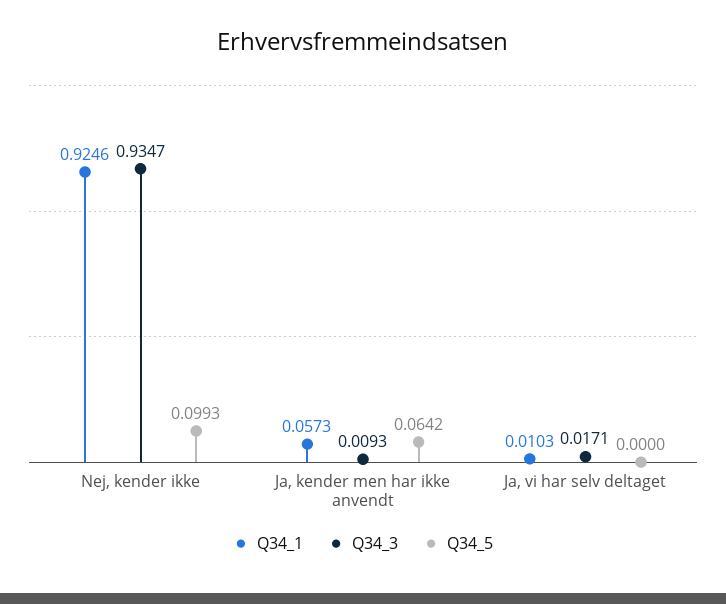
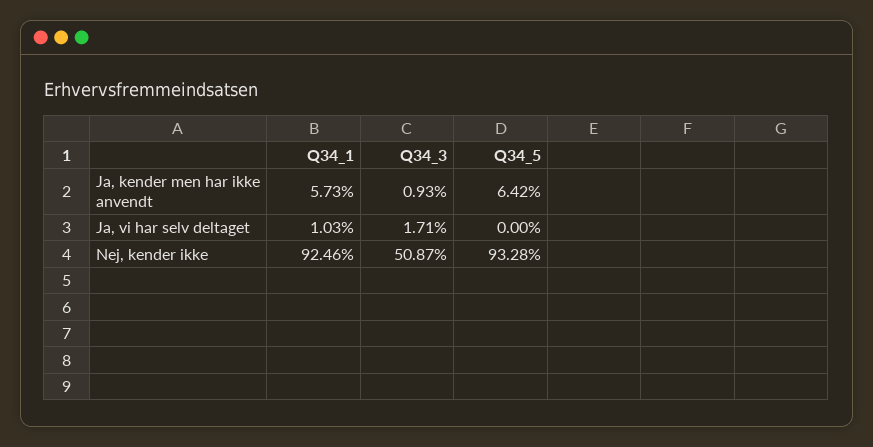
  {
    "Q34_1": {
      "Nej, kender ikke": 0.9246,
      "Ja, kender men har ikke anvendt": 0.0573,
      "Ja, vi har selv deltaget": 0.0103
    },
    "Q34_3": {
-     "Nej, kender ikke": 0.9347,
+     "Nej, kender ikke": 0.5087,
      "Ja, kender men har ikke anvendt": 0.0093,
      "Ja, vi har selv deltaget": 0.0171
    },
    "Q34_5": {
-     "Nej, kender ikke": 0.0993,
+     "Nej, kender ikke": 0.9328,
      "Ja, kender men har ikke anvendt": 0.0642,
      "Ja, vi har selv deltaget": 0
    }
  }

